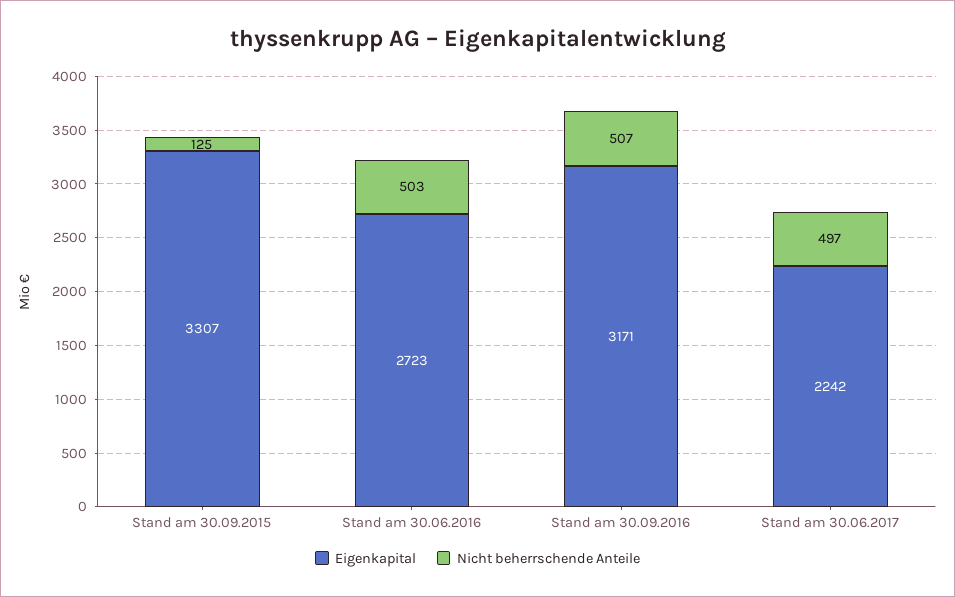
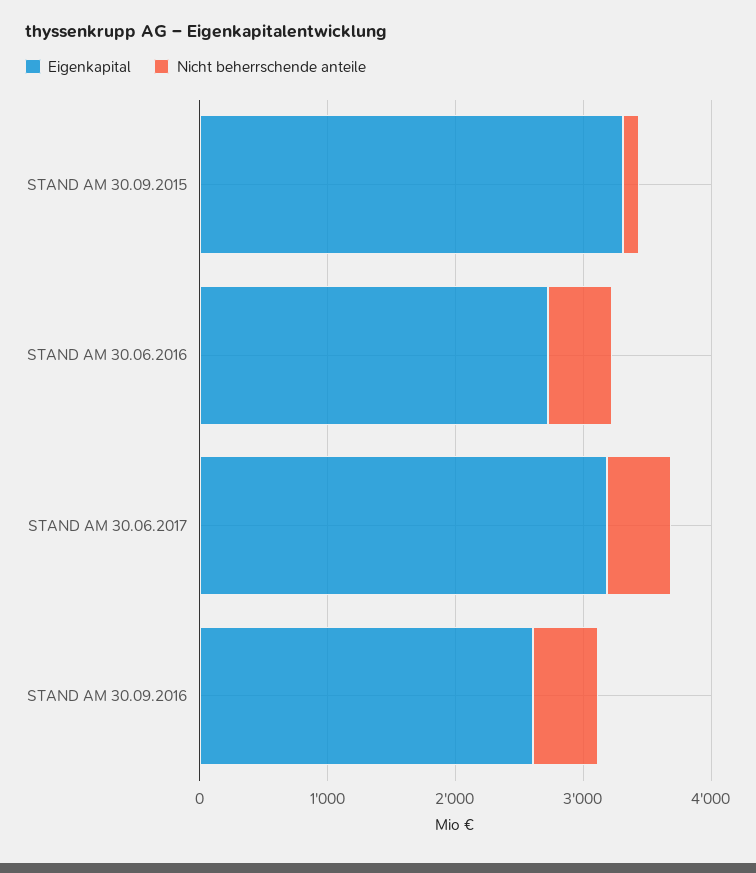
  {
    "Eigenkapital": {
      "Stand am 30.09.2015": 3307,
      "Stand am 30.06.2016": 2723,
-     "Stand am 30.09.2016": 3171,
+     "Stand am 30.09.2016": 2600,
-     "Stand am 30.06.2017": 2242
+     "Stand am 30.06.2017": 3200
    },
    "Nicht beherrschende Anteile": {
      "Stand am 30.09.2015": 125,
      "Stand am 30.06.2016": 503,
      "Stand am 30.09.2016": 507,
      "Stand am 30.06.2017": 497
    }
  }

